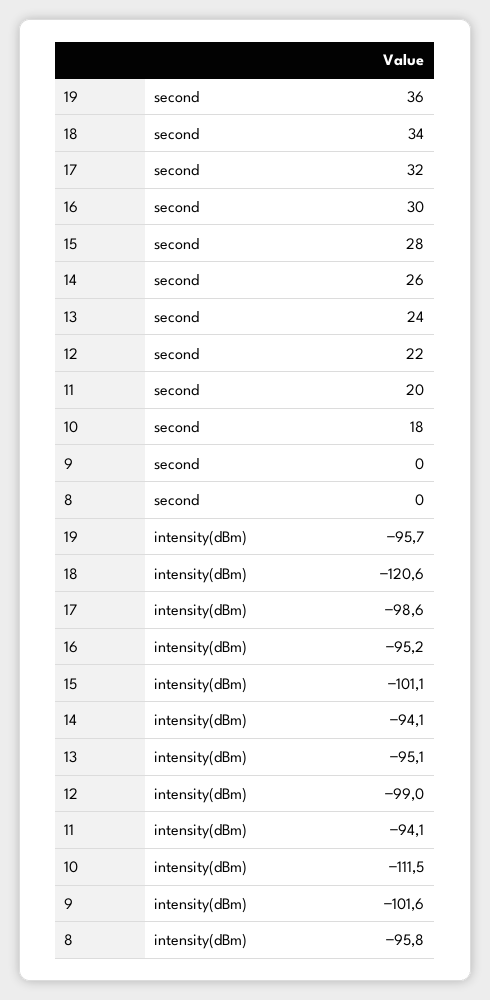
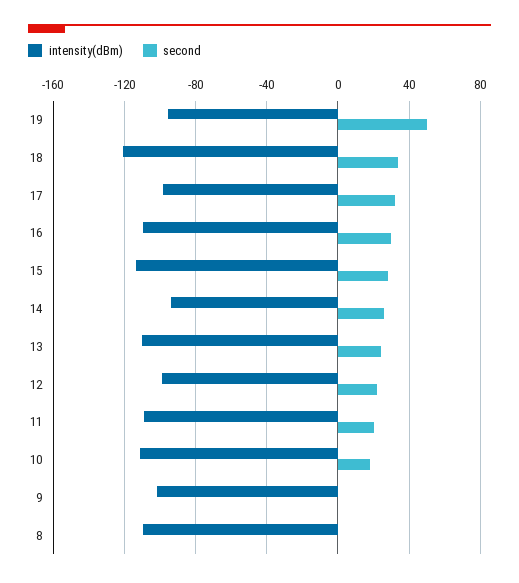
  {
    "second": {
-     "19": 36,
+     "19": 50,
      "18": 34,
      "17": 32,
      "16": 30,
      "15": 28,
      "14": 26,
      "13": 24,
      "12": 22,
      "11": 20,
      "10": 18,
      "9": 0,
      "8": 0
    },
    "intensity(dBm)": {
      "19": -95.7,
      "18": -120.6,
      "17": -98.6,
-     "16": -95.2,
+     "16": -110,
-     "15": -101.1,
+     "15": -115,
      "14": -94.1,
-     "13": -95.1,
+     "13": -110,
      "12": -99,
-     "11": -94.1,
+     "11": -110,
      "10": -111.5,
      "9": -101.6,
-     "8": -95.8
+     "8": -110
    }
  }

